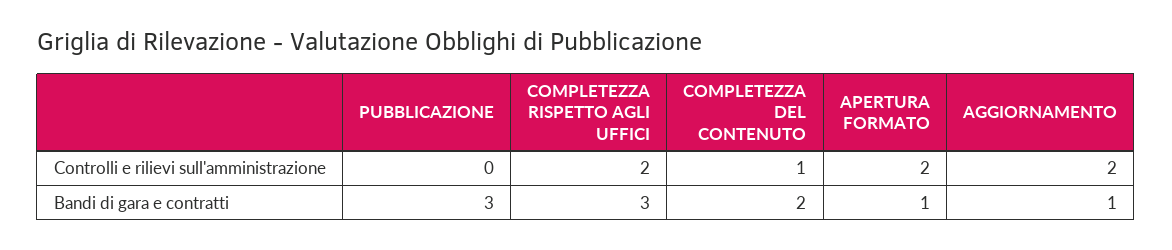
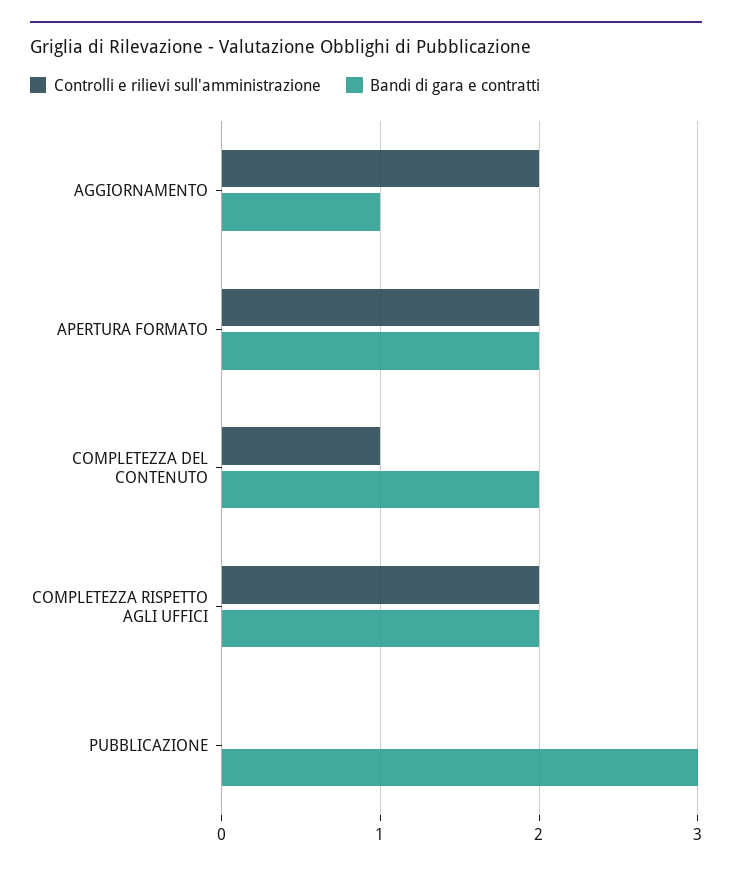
  {
    "Controlli e rilievi sull'amministrazione": {
      "PUBBLICAZIONE": 0,
      "COMPLETEZZA RISPETTO AGLI UFFICI": 2,
      "COMPLETEZZA DEL CONTENUTO": 1,
      "APERTURA FORMATO": 2,
      "AGGIORNAMENTO": 2
    },
    "Bandi di gara e contratti": {
      "PUBBLICAZIONE": 3,
-     "COMPLETEZZA RISPETTO AGLI UFFICI": 3,
+     "COMPLETEZZA RISPETTO AGLI UFFICI": 2,
      "COMPLETEZZA DEL CONTENUTO": 2,
-     "APERTURA FORMATO": 1,
+     "APERTURA FORMATO": 2,
      "AGGIORNAMENTO": 1
    }
  }

